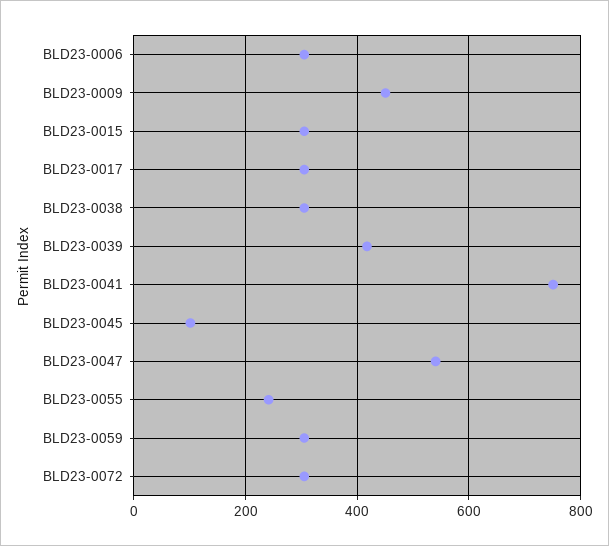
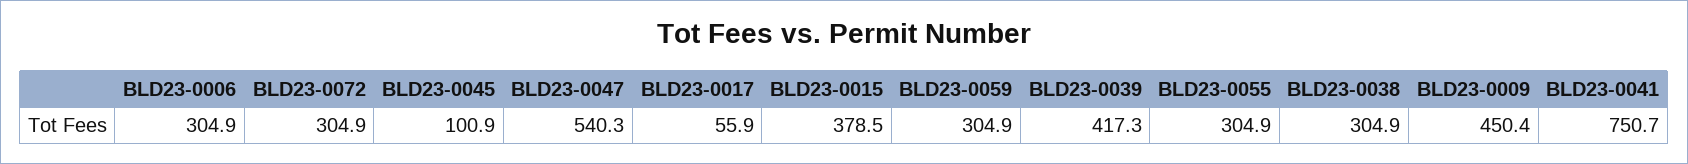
  {
    "BLD23-0006": 304.9,
    "BLD23-0009": 450.4,
-   "BLD23-0015": 300,
+   "BLD23-0015": 378.5,
-   "BLD23-0017": 300,
+   "BLD23-0017": 55.9,
    "BLD23-0038": 304.9,
    "BLD23-0039": 417.3,
    "BLD23-0041": 750.7,
    "BLD23-0045": 100.9,
    "BLD23-0047": 540.3,
-   "BLD23-0055": 240,
+   "BLD23-0055": 304.9,
    "BLD23-0059": 304.9,
    "BLD23-0072": 304.9
  }

